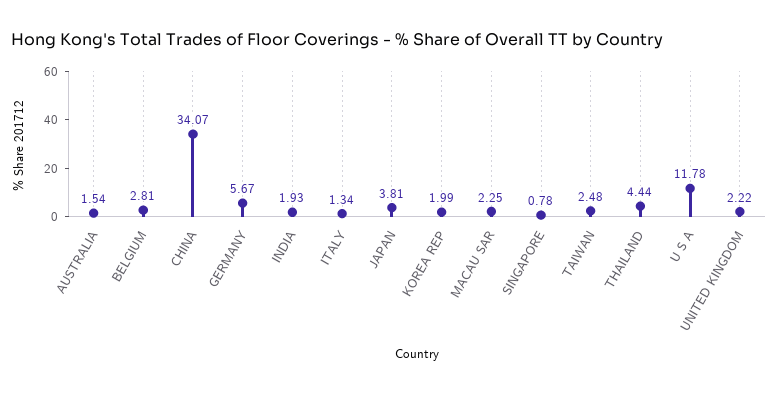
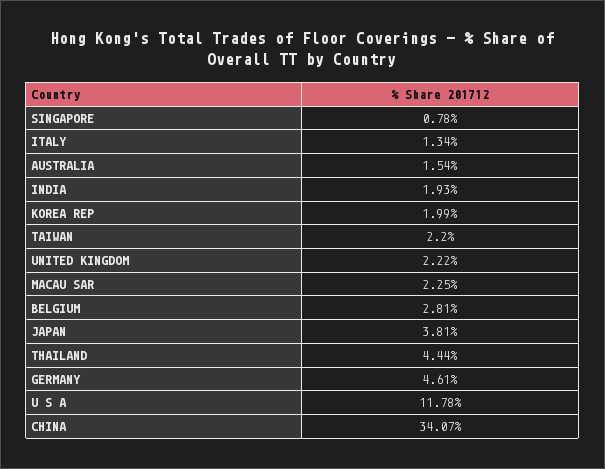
  {
    "AUSTRALIA": 1.54,
    "BELGIUM": 2.81,
    "CHINA": 34.07,
-   "GERMANY": 5.67,
+   "GERMANY": 4.61,
    "INDIA": 1.93,
    "ITALY": 1.34,
    "JAPAN": 3.81,
    "KOREA REP": 1.99,
    "MACAU SAR": 2.25,
    "SINGAPORE": 0.78,
-   "TAIWAN": 2.48,
+   "TAIWAN": 2.2,
    "THAILAND": 4.44,
    "U S A": 11.78,
    "UNITED KINGDOM": 2.22
  }

